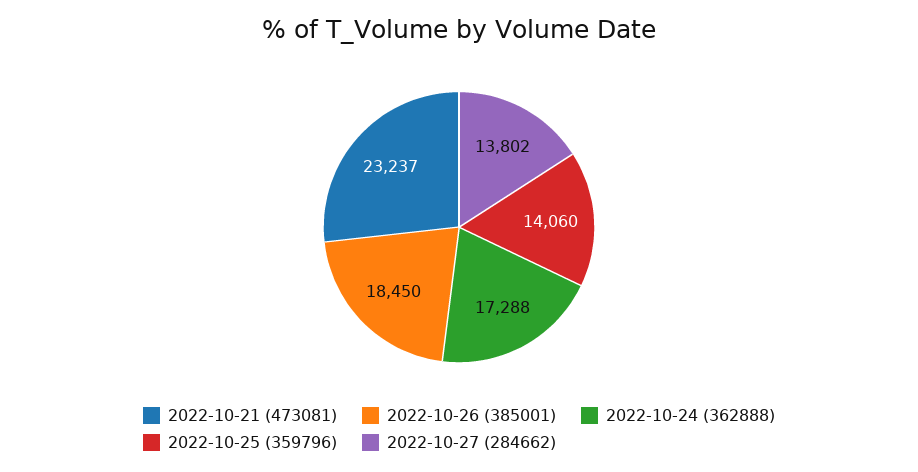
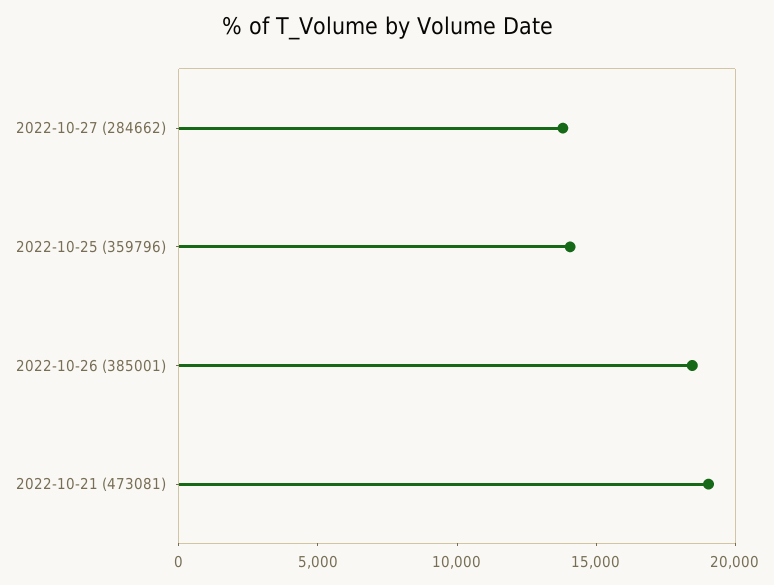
  {
-   "2022-10-21 (473081)": 23237,
+   "2022-10-21 (473081)": 19000,
    "2022-10-26 (385001)": 18450,
-   "2022-10-24 (362888)": 17288,
    "2022-10-25 (359796)": 14060,
    "2022-10-27 (284662)": 13802
  }

